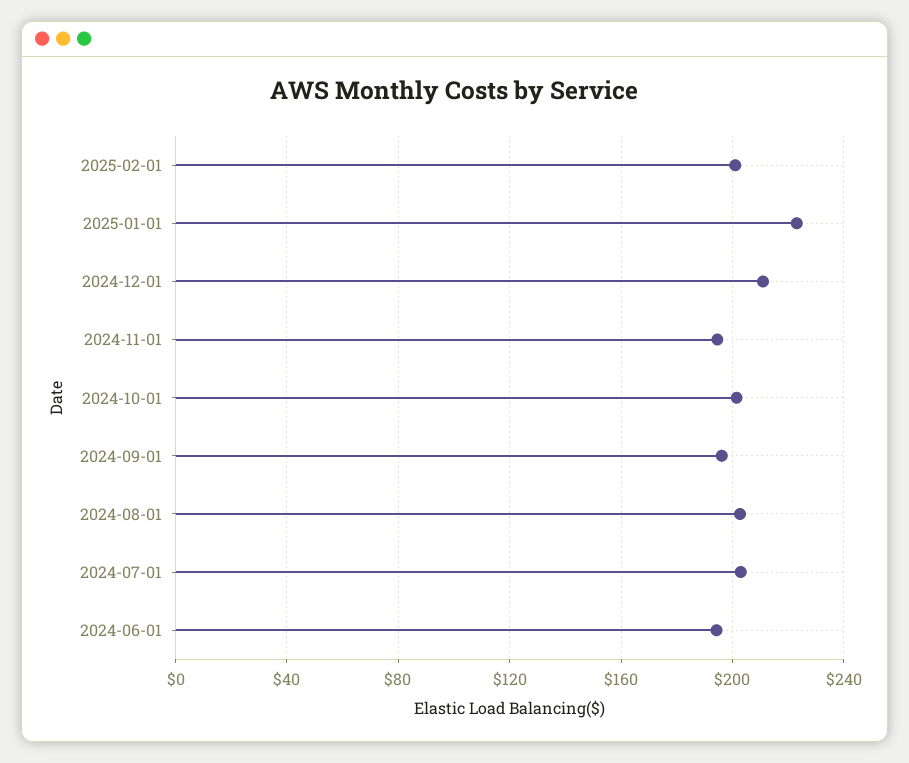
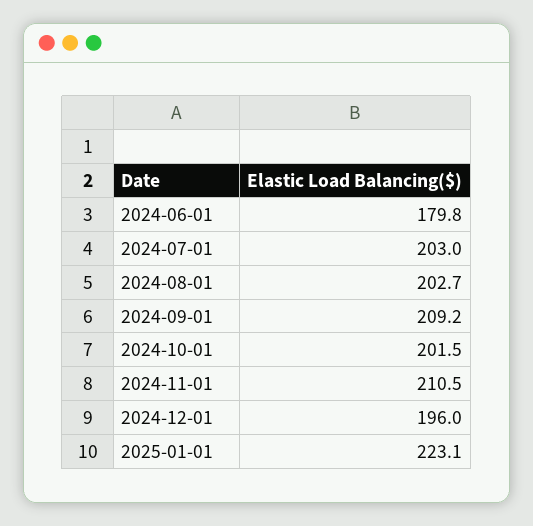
  {
-   "2025-02-01": 200,
    "2025-01-01": 223.1,
-   "2024-12-01": 210,
+   "2024-12-01": 196,
-   "2024-11-01": 195,
+   "2024-11-01": 210.5,
    "2024-10-01": 201.5,
-   "2024-09-01": 195,
+   "2024-09-01": 209.2,
    "2024-08-01": 202.7,
    "2024-07-01": 203,
-   "2024-06-01": 195
+   "2024-06-01": 179.8
  }

